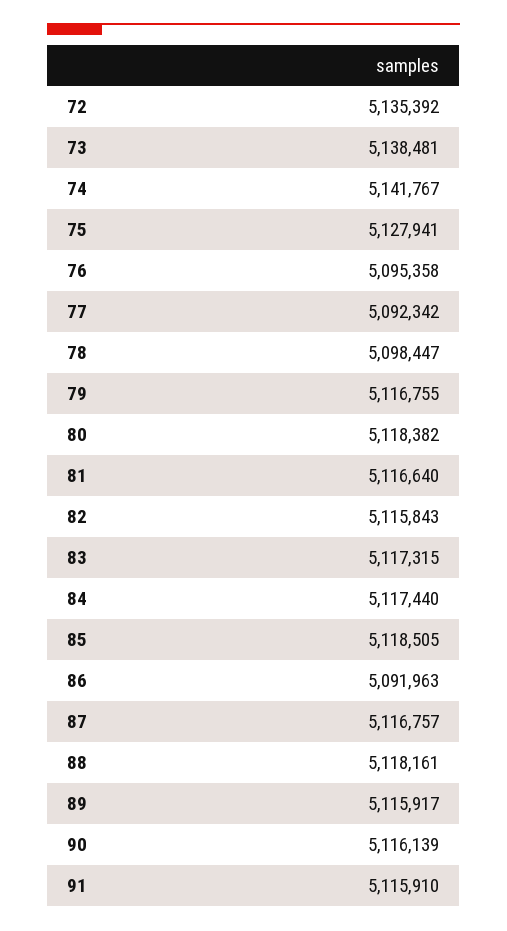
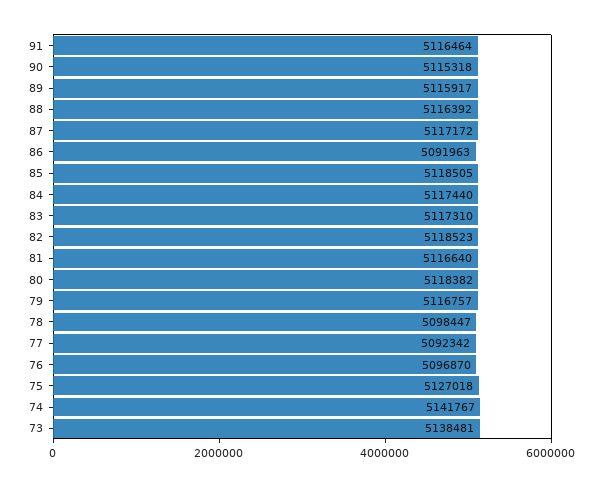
  {
-   "72": 5135392,
    "73": 5138481,
    "74": 5141767,
-   "75": 5127941,
+   "75": 5127018,
-   "76": 5095358,
+   "76": 5096870,
    "77": 5092342,
    "78": 5098447,
-   "79": 5116755,
+   "79": 5116757,
    "80": 5118382,
    "81": 5116640,
-   "82": 5115843,
+   "82": 5118523,
-   "83": 5117315,
+   "83": 5117310,
    "84": 5117440,
    "85": 5118505,
    "86": 5091963,
-   "87": 5116757,
+   "87": 5117172,
-   "88": 5118161,
+   "88": 5116392,
    "89": 5115917,
-   "90": 5116139,
+   "90": 5115318,
-   "91": 5115910
+   "91": 5116464
  }

